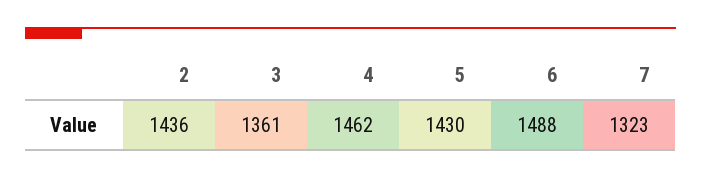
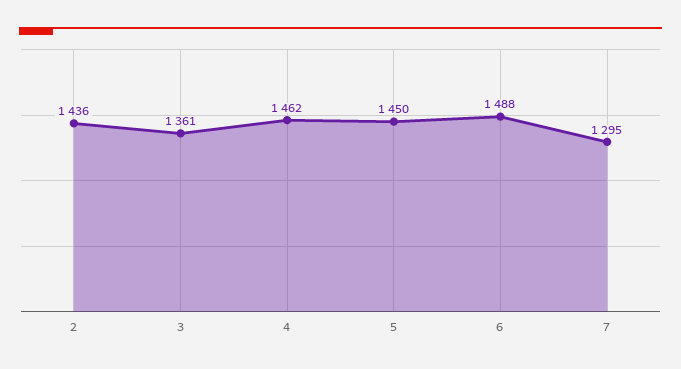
  {
    "2": 1436,
    "3": 1361,
    "4": 1462,
-   "5": 1430,
+   "5": 1450,
    "6": 1488,
-   "7": 1323
+   "7": 1295
  }

